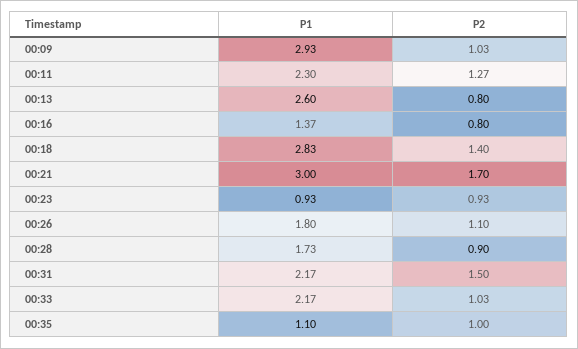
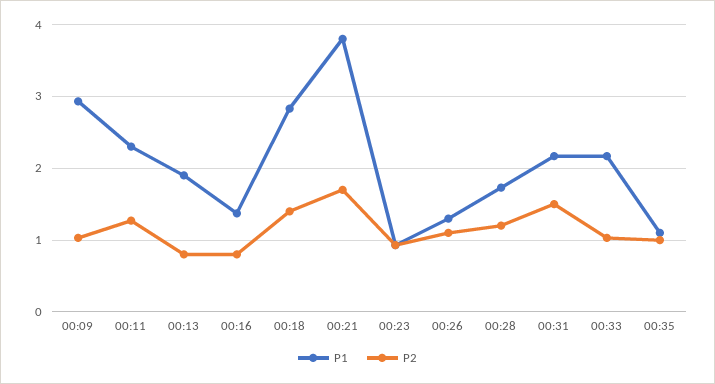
  {
    "P1": {
      "00:09": 2.93,
      "00:11": 2.3,
-     "00:13": 2.6,
+     "00:13": 1.9,
      "00:16": 1.37,
      "00:18": 2.83,
-     "00:21": 3,
+     "00:21": 3.8,
      "00:23": 0.93,
-     "00:26": 1.8,
+     "00:26": 1.3,
      "00:28": 1.73,
      "00:31": 2.17,
      "00:33": 2.17,
      "00:35": 1.1
    },
    "P2": {
      "00:09": 1.03,
      "00:11": 1.27,
      "00:13": 0.8,
      "00:16": 0.8,
      "00:18": 1.4,
      "00:21": 1.7,
      "00:23": 0.93,
      "00:26": 1.1,
-     "00:28": 0.9,
+     "00:28": 1.2,
      "00:31": 1.5,
      "00:33": 1.03,
      "00:35": 1
    }
  }

